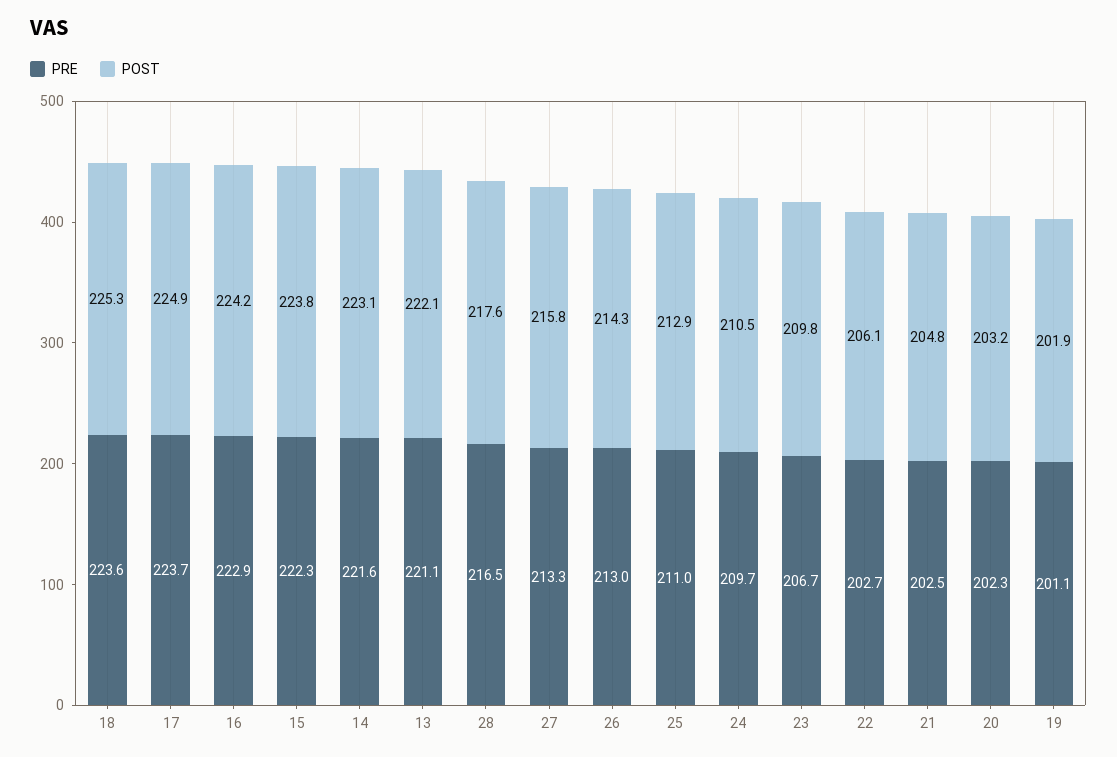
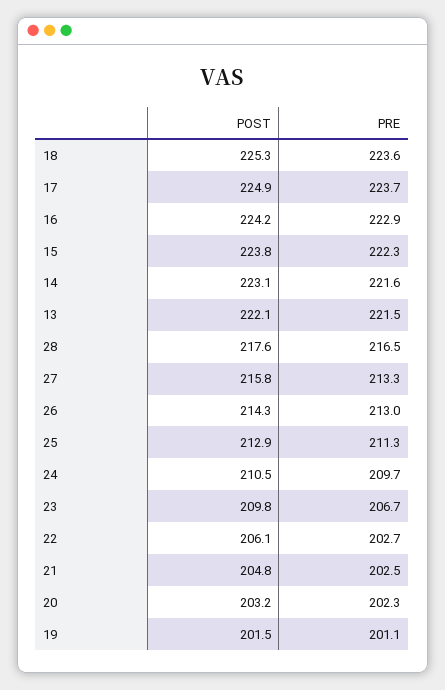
  {
    "PRE": {
      "18": 223.6,
      "17": 223.7,
      "16": 222.9,
      "15": 222.3,
      "14": 221.6,
-     "13": 221.1,
+     "13": 221.5,
      "28": 216.5,
      "27": 213.3,
      "26": 213,
-     "25": 211,
+     "25": 211.3,
      "24": 209.7,
      "23": 206.7,
      "22": 202.7,
      "21": 202.5,
      "20": 202.3,
      "19": 201.1
    },
    "POST": {
      "18": 225.3,
      "17": 224.9,
      "16": 224.2,
      "15": 223.8,
      "14": 223.1,
      "13": 222.1,
      "28": 217.6,
      "27": 215.8,
      "26": 214.3,
      "25": 212.9,
      "24": 210.5,
      "23": 209.8,
      "22": 206.1,
      "21": 204.8,
      "20": 203.2,
-     "19": 201.9
+     "19": 201.5
    }
  }

